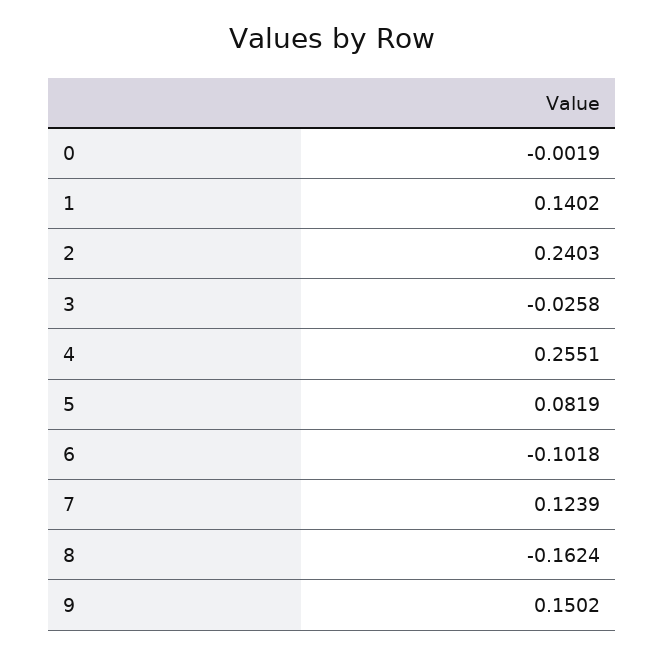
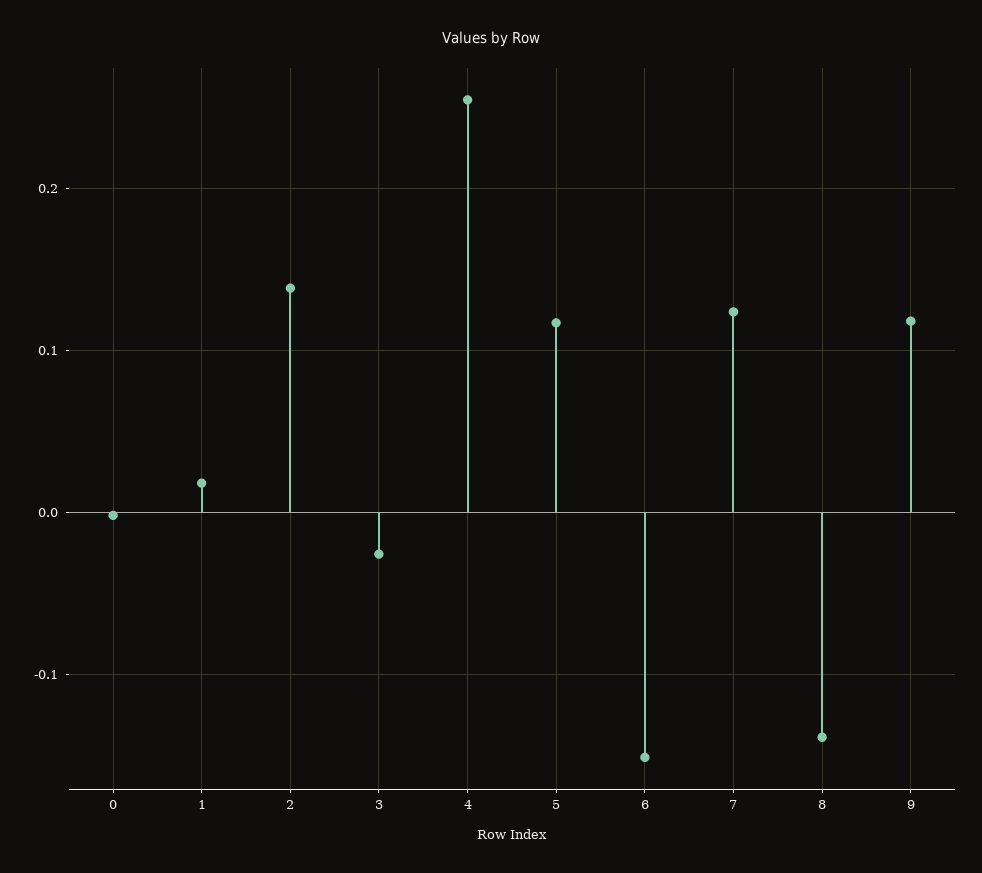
  {
    "0": -0.0019,
-   "1": 0.1402,
+   "1": 0.02,
-   "2": 0.2403,
+   "2": 0.14,
    "3": -0.0258,
    "4": 0.2551,
-   "5": 0.0819,
+   "5": 0.12,
-   "6": -0.1018,
+   "6": -0.15,
    "7": 0.1239,
-   "8": -0.1624,
+   "8": -0.14,
-   "9": 0.1502
+   "9": 0.12
  }

